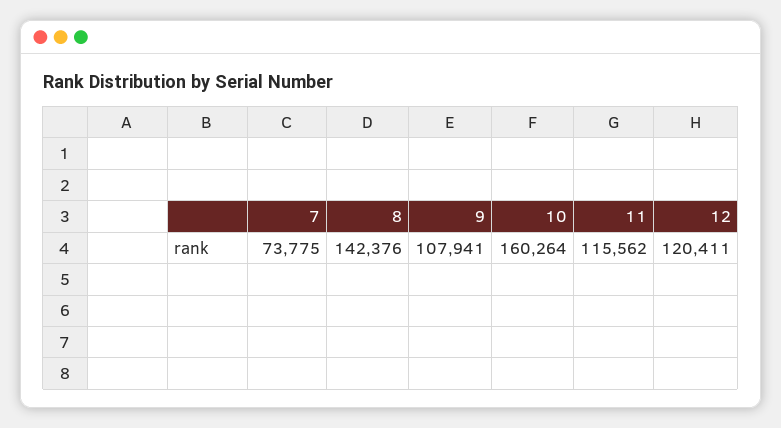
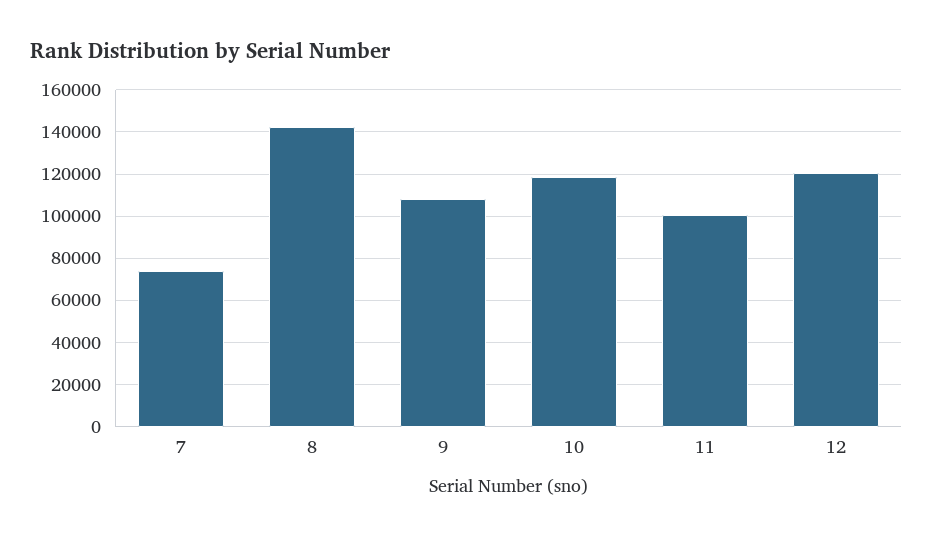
  {
    "7": 73775,
    "8": 142376,
    "9": 107941,
-   "10": 160264,
+   "10": 120000,
-   "11": 115562,
+   "11": 100000,
    "12": 120411
  }

